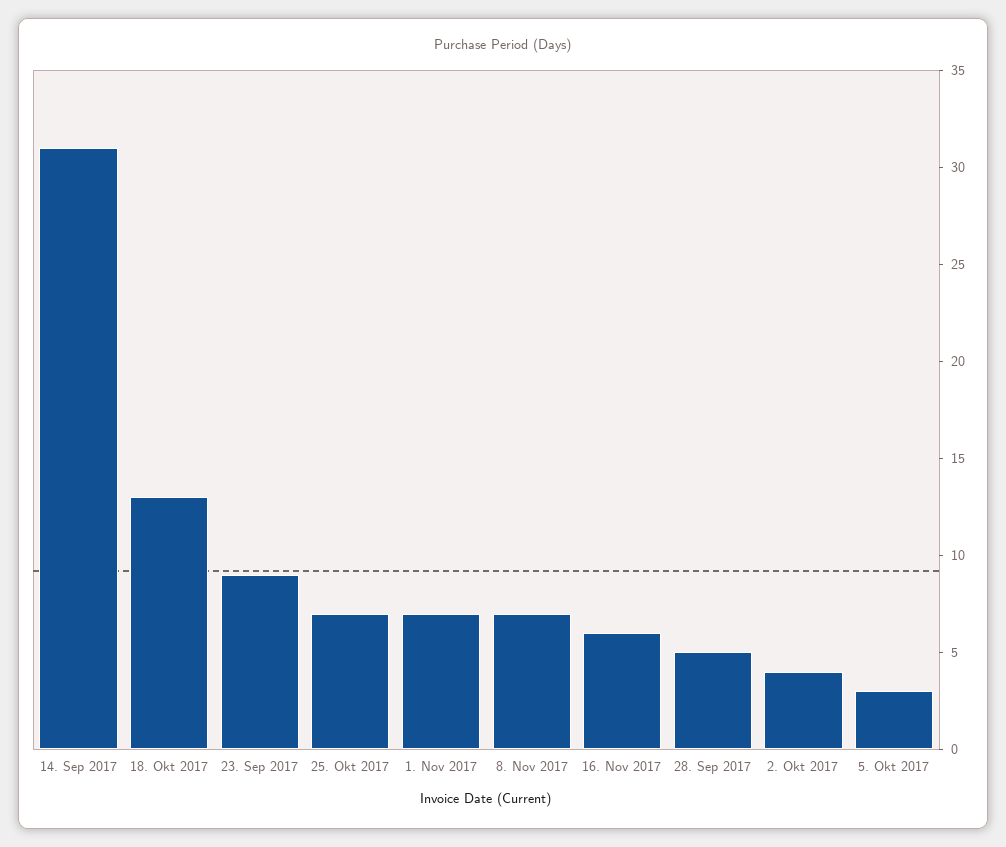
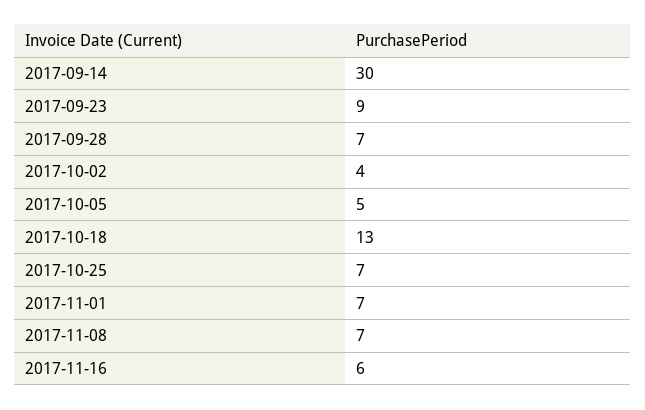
  {
-   "14. Sep 2017": 31,
+   "14. Sep 2017": 30,
    "18. Okt 2017": 13,
    "23. Sep 2017": 9,
    "25. Okt 2017": 7,
    "1. Nov 2017": 7,
    "8. Nov 2017": 7,
    "16. Nov 2017": 6,
-   "28. Sep 2017": 5,
+   "28. Sep 2017": 7,
    "2. Okt 2017": 4,
-   "5. Okt 2017": 3
+   "5. Okt 2017": 5
  }

